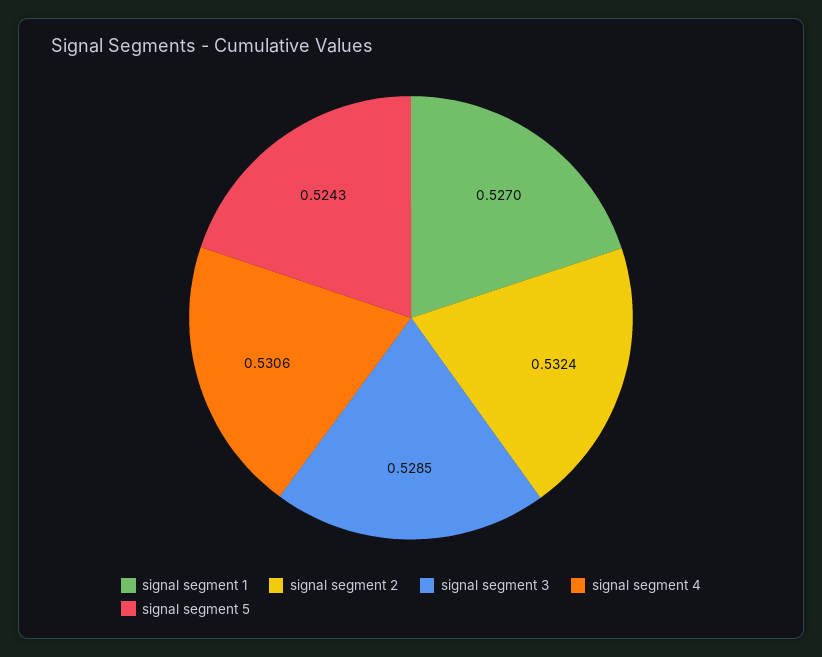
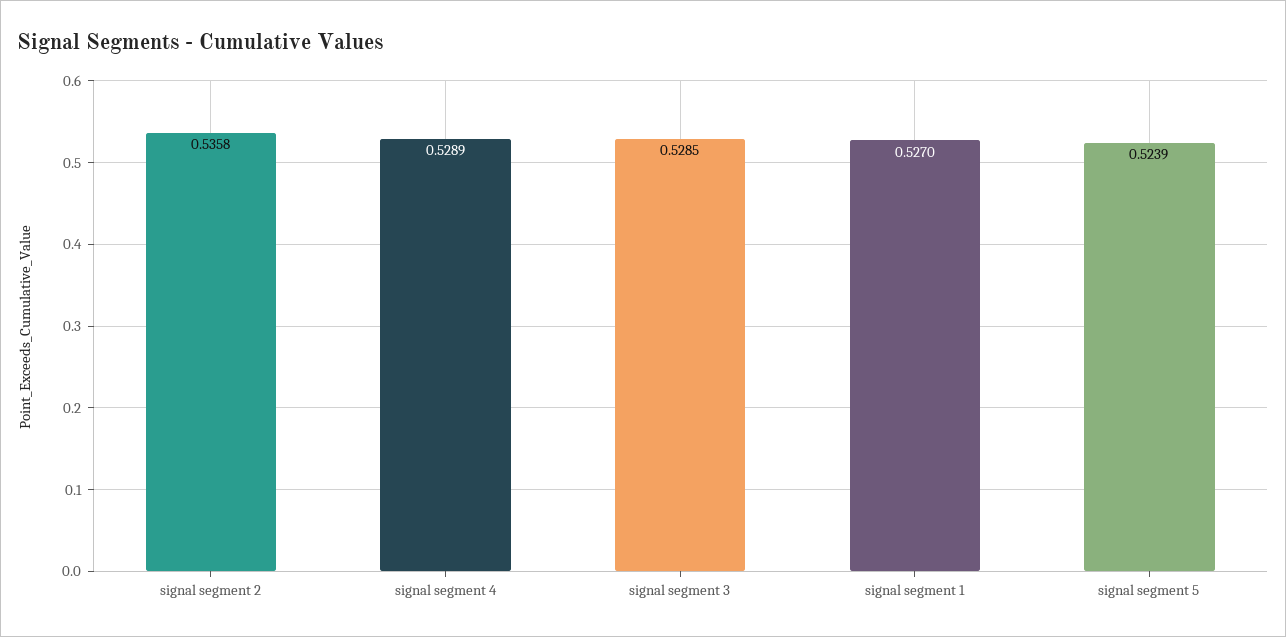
  {
    "signal segment 1": 0.527,
-   "signal segment 2": 0.5324,
+   "signal segment 2": 0.5358,
    "signal segment 3": 0.5285,
-   "signal segment 4": 0.5306,
+   "signal segment 4": 0.5289,
-   "signal segment 5": 0.5243
+   "signal segment 5": 0.5239
  }

